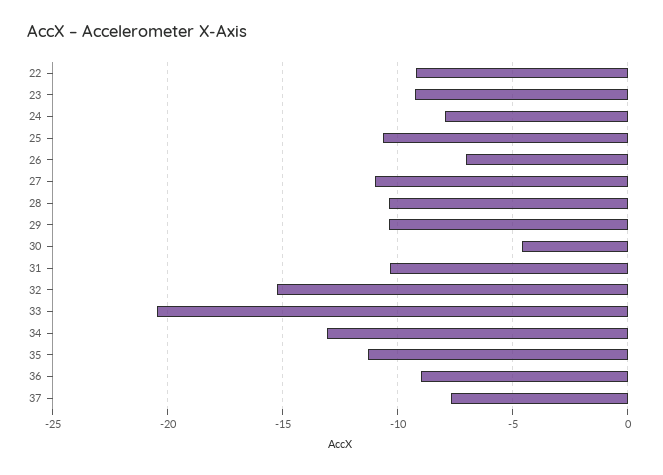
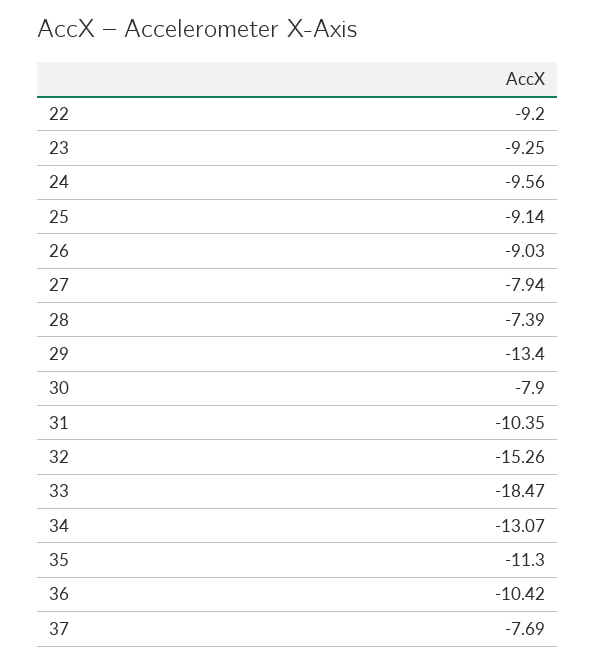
  {
    "22": -9.2,
    "23": -9.25,
-   "24": -8,
+   "24": -9.56,
-   "25": -10.5,
+   "25": -9.14,
-   "26": -7,
+   "26": -9.03,
-   "27": -11,
+   "27": -7.94,
-   "28": -10.5,
+   "28": -7.39,
-   "29": -10.5,
+   "29": -13.4,
-   "30": -4.5,
+   "30": -7.9,
    "31": -10.35,
    "32": -15.26,
-   "33": -20.5,
+   "33": -18.47,
    "34": -13.07,
    "35": -11.3,
-   "36": -9,
+   "36": -10.42,
    "37": -7.69
  }

